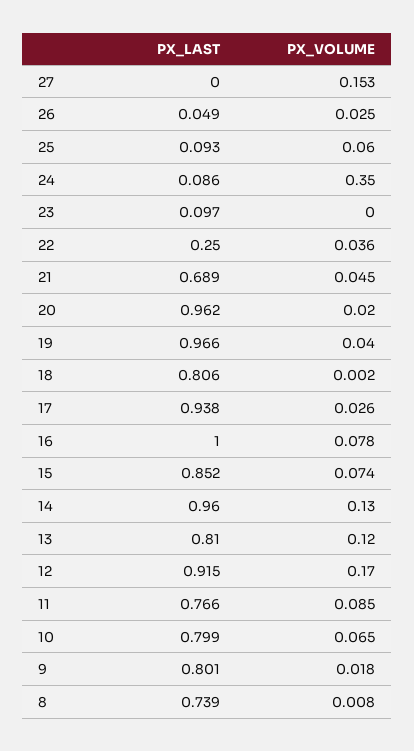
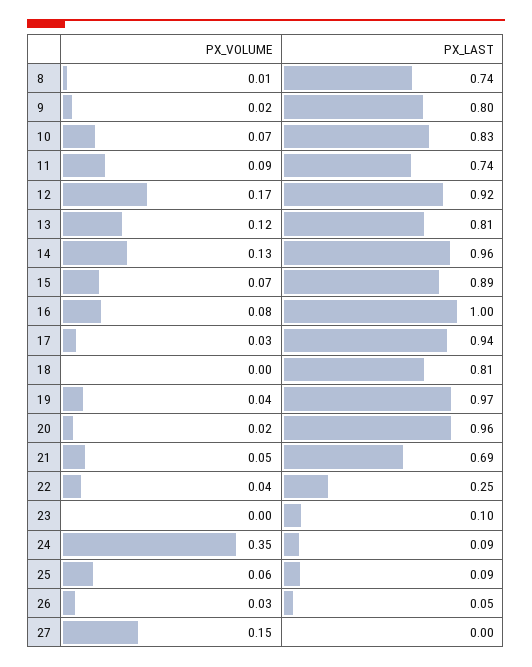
  {
    "PX_LAST": {
      "27": 0,
      "26": 0.049,
      "25": 0.093,
      "24": 0.086,
      "23": 0.097,
      "22": 0.25,
      "21": 0.689,
      "20": 0.962,
      "19": 0.966,
      "18": 0.806,
      "17": 0.938,
      "16": 1,
-     "15": 0.852,
+     "15": 0.89,
      "14": 0.96,
      "13": 0.81,
      "12": 0.915,
-     "11": 0.766,
+     "11": 0.74,
-     "10": 0.799,
+     "10": 0.83,
      "9": 0.801,
      "8": 0.739
    },
    "PX_VOLUME": {
      "27": 0.153,
      "26": 0.025,
      "25": 0.06,
      "24": 0.35,
      "23": 0,
      "22": 0.036,
      "21": 0.045,
      "20": 0.02,
      "19": 0.04,
      "18": 0.002,
      "17": 0.026,
      "16": 0.078,
      "15": 0.074,
      "14": 0.13,
      "13": 0.12,
      "12": 0.17,
      "11": 0.085,
      "10": 0.065,
      "9": 0.018,
      "8": 0.008
    }
  }

